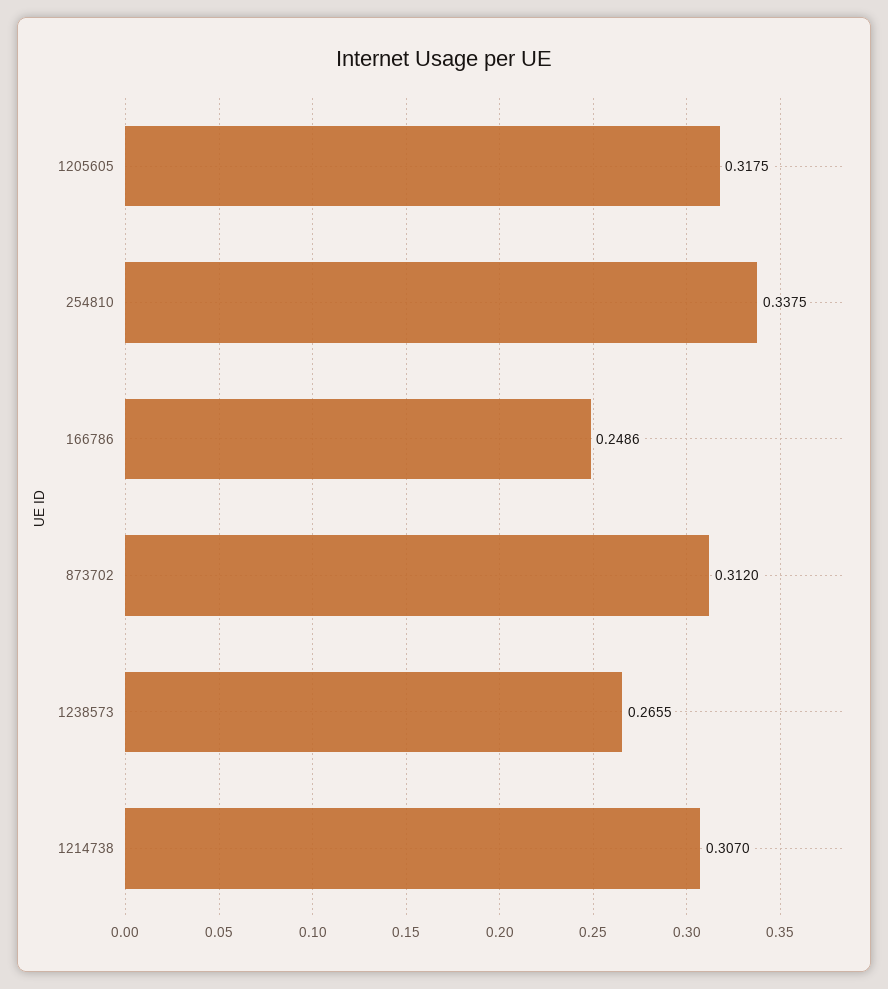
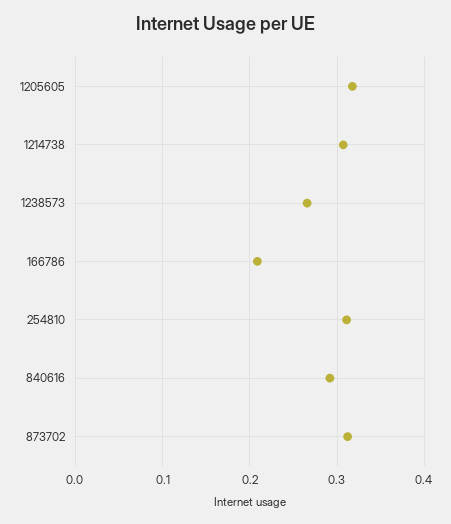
  {
    "1205605": 0.3175,
-   "254810": 0.3375,
+   "254810": 0.31,
-   "166786": 0.2486,
+   "166786": 0.21,
    "873702": 0.312,
    "1238573": 0.2655,
-   "1214738": 0.307
+   "1214738": 0.307,
+   "840616": 0.29
  }

